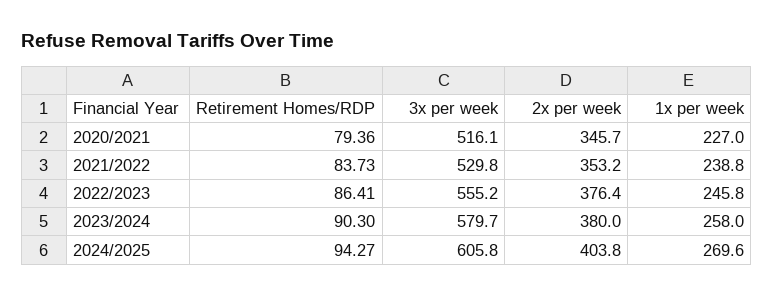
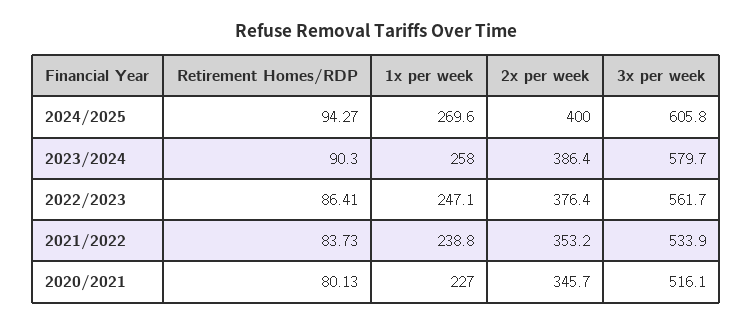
  {
    "Retirement Homes/RDP": {
-     "2020/2021": 79.36,
+     "2020/2021": 80.13,
      "2021/2022": 83.73,
      "2022/2023": 86.41,
      "2023/2024": 90.3,
      "2024/2025": 94.27
    },
    "3x per week": {
      "2020/2021": 516.1,
-     "2021/2022": 529.8,
+     "2021/2022": 533.9,
-     "2022/2023": 555.2,
+     "2022/2023": 561.7,
      "2023/2024": 579.7,
      "2024/2025": 605.8
    },
    "2x per week": {
      "2020/2021": 345.7,
      "2021/2022": 353.2,
      "2022/2023": 376.4,
-     "2023/2024": 380,
+     "2023/2024": 386.4,
-     "2024/2025": 403.8
+     "2024/2025": 400
    },
    "1x per week": {
      "2020/2021": 227,
      "2021/2022": 238.8,
-     "2022/2023": 245.8,
+     "2022/2023": 247.1,
      "2023/2024": 258,
      "2024/2025": 269.6
    }
  }

